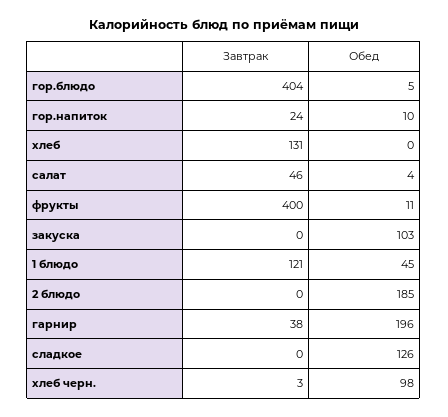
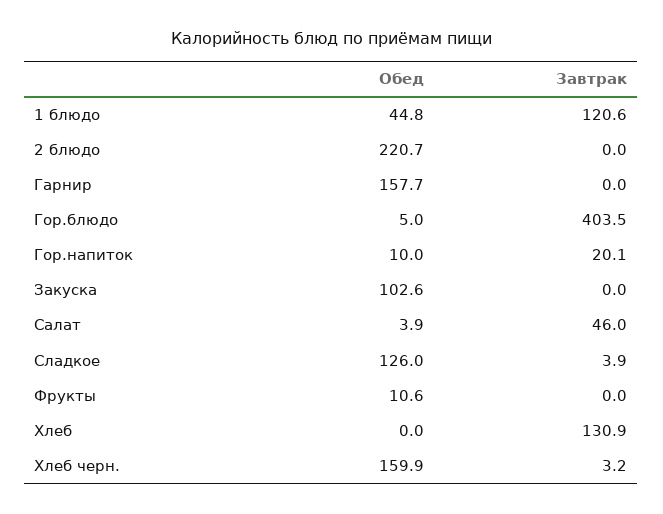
  {
    "Завтрак": {
      "гор.блюдо": 403.5,
-     "гор.напиток": 24,
+     "гор.напиток": 20.1,
      "хлеб": 130.9,
      "салат": 46,
-     "фрукты": 400,
+     "фрукты": 0,
      "закуска": 0,
      "1 блюдо": 120.6,
      "2 блюдо": 0,
-     "гарнир": 38,
+     "гарнир": 0,
-     "сладкое": 0,
+     "сладкое": 3.9,
      "хлеб черн.": 3.2
    },
    "Обед": {
      "гор.блюдо": 5,
      "гор.напиток": 10,
      "хлеб": 0,
      "салат": 3.9,
      "фрукты": 10.6,
      "закуска": 102.6,
      "1 блюдо": 44.8,
-     "2 блюдо": 185,
+     "2 блюдо": 220.7,
-     "гарнир": 196,
+     "гарнир": 157.7,
      "сладкое": 126,
-     "хлеб черн.": 98
+     "хлеб черн.": 159.9
    }
  }

